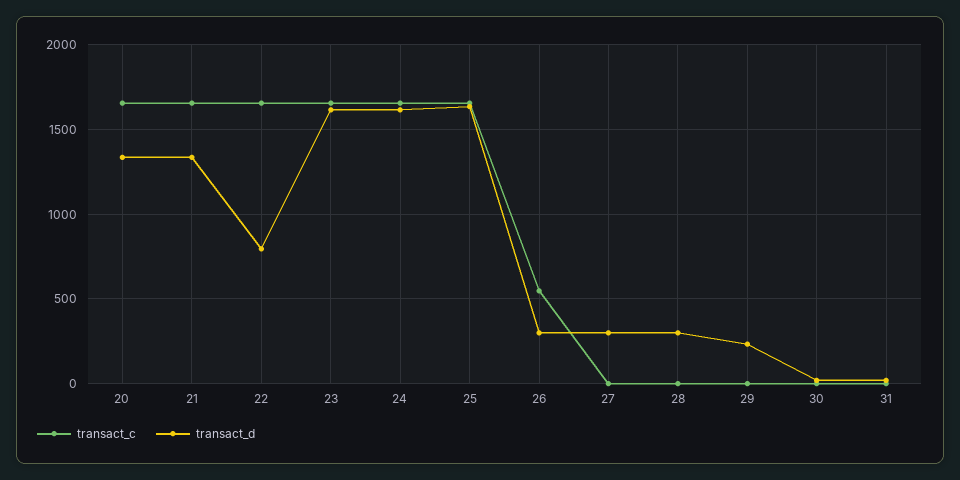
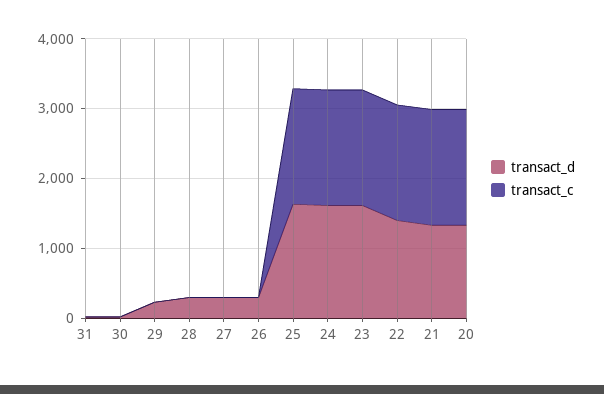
  {
    "transact_c": {
      "20": 1650,
      "21": 1650,
      "22": 1650,
      "23": 1650,
      "24": 1650,
      "25": 1650,
-     "26": 550,
+     "26": 0,
      "27": 0,
      "28": 0,
      "29": 0,
      "30": 0,
      "31": 0
    },
    "transact_d": {
      "20": 1350,
      "21": 1350,
-     "22": 800,
+     "22": 1400,
      "23": 1600,
      "24": 1600,
      "25": 1650,
      "26": 300,
      "27": 300,
      "28": 300,
      "29": 250,
      "30": 0,
      "31": 0
    }
  }

